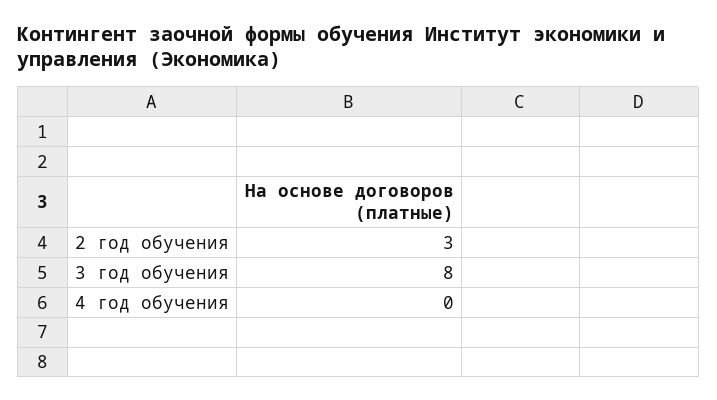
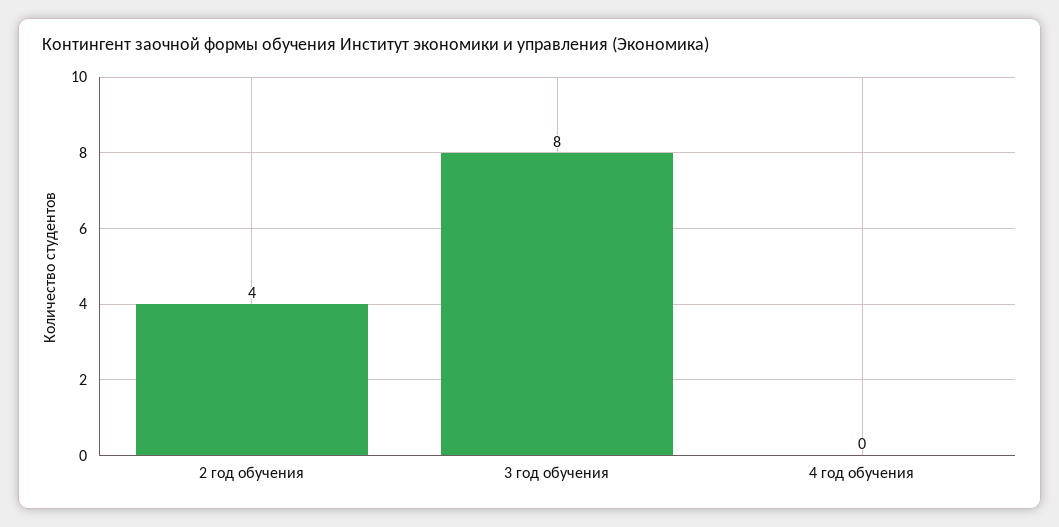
  {
-   "2 год обучения": 3,
+   "2 год обучения": 4,
    "3 год обучения": 8,
    "4 год обучения": 0
  }

